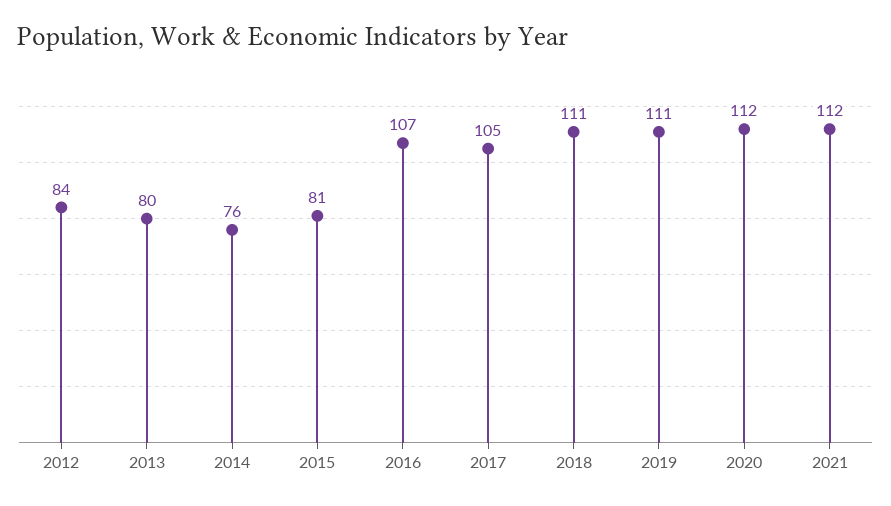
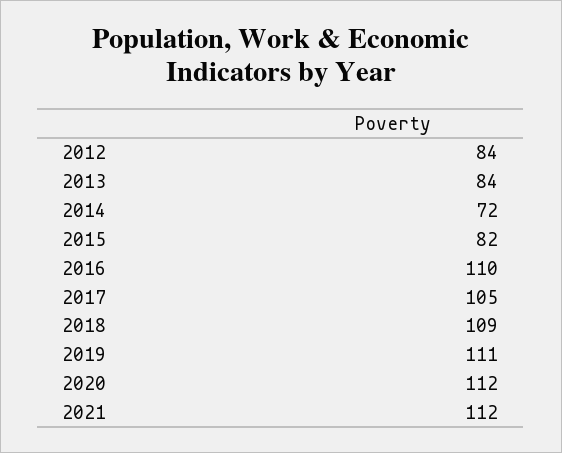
  {
    "2012": 84,
-   "2013": 80,
+   "2013": 84,
-   "2014": 76,
+   "2014": 72,
-   "2015": 81,
+   "2015": 82,
-   "2016": 107,
+   "2016": 110,
    "2017": 105,
-   "2018": 111,
+   "2018": 109,
    "2019": 111,
    "2020": 112,
    "2021": 112
  }

